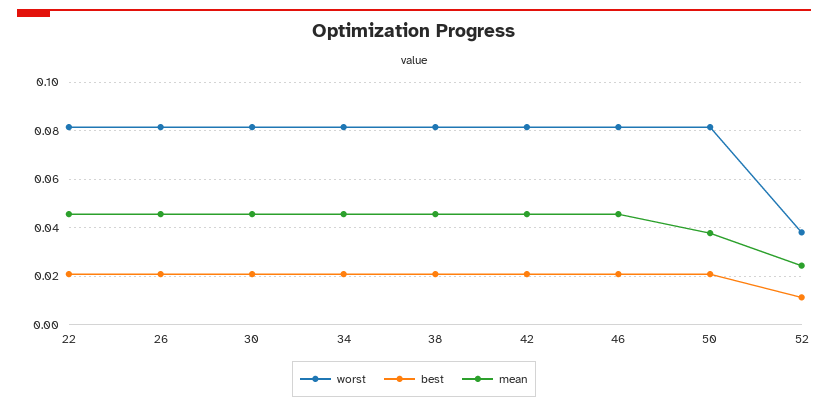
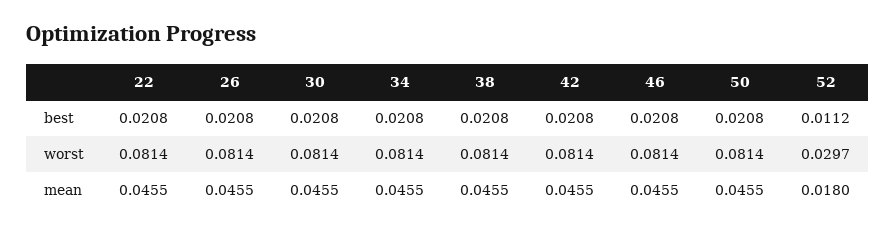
  {
    "worst": {
      "22": 0.0814,
      "26": 0.0814,
      "30": 0.0814,
      "34": 0.0814,
      "38": 0.0814,
      "42": 0.0814,
      "46": 0.0814,
      "50": 0.0814,
-     "52": 0.0375
+     "52": 0.0297
    },
    "best": {
      "22": 0.0208,
      "26": 0.0208,
      "30": 0.0208,
      "34": 0.0208,
      "38": 0.0208,
      "42": 0.0208,
      "46": 0.0208,
      "50": 0.0208,
      "52": 0.0112
    },
    "mean": {
      "22": 0.0455,
      "26": 0.0455,
      "30": 0.0455,
      "34": 0.0455,
      "38": 0.0455,
      "42": 0.0455,
      "46": 0.0455,
-     "50": 0.0375,
+     "50": 0.0455,
-     "52": 0.025
+     "52": 0.018
    }
  }

